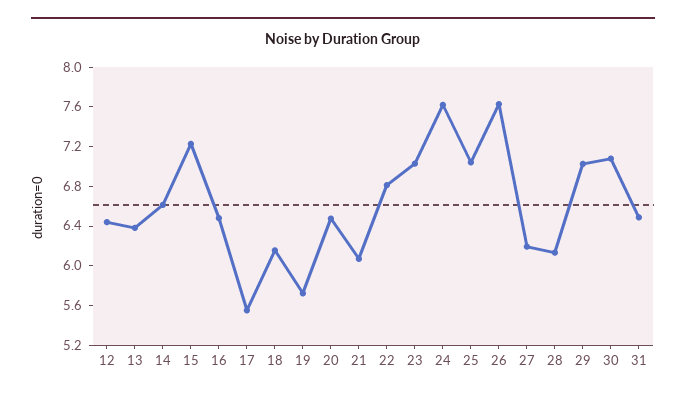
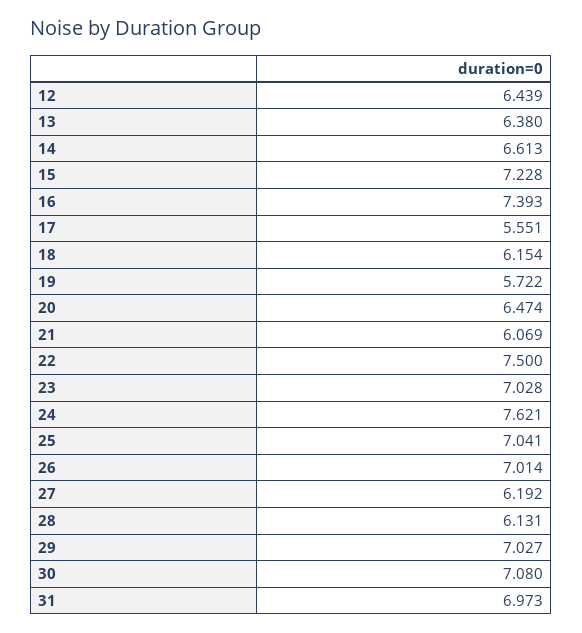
  {
    "12": 6.439,
    "13": 6.38,
    "14": 6.613,
    "15": 7.228,
-   "16": 6.5,
+   "16": 7.393,
    "17": 5.551,
    "18": 6.154,
    "19": 5.722,
    "20": 6.474,
    "21": 6.069,
-   "22": 6.8,
+   "22": 7.5,
    "23": 7.028,
    "24": 7.621,
    "25": 7.041,
-   "26": 7.6,
+   "26": 7.014,
    "27": 6.192,
    "28": 6.131,
    "29": 7.027,
    "30": 7.08,
-   "31": 6.5
+   "31": 6.973
  }

